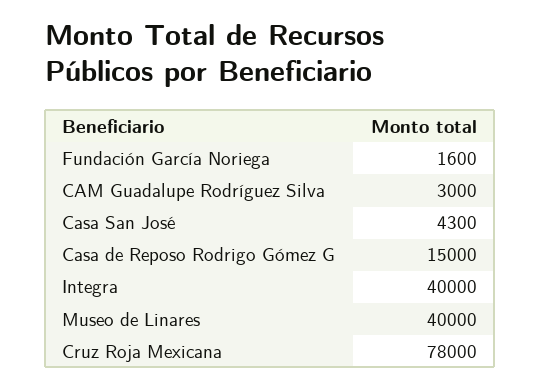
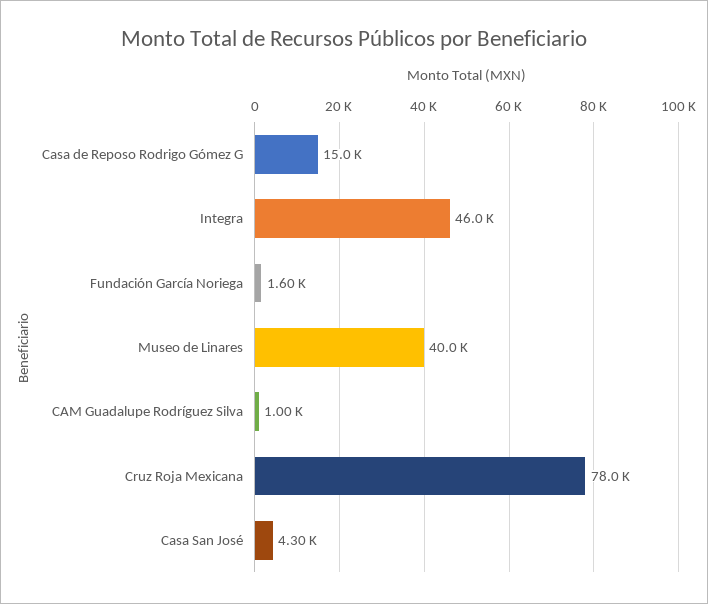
  {
    "Fundación García Noriega": 1600,
-   "CAM Guadalupe Rodríguez Silva": 3000,
+   "CAM Guadalupe Rodríguez Silva": 1000,
    "Casa San José": 4300,
    "Casa de Reposo Rodrigo Gómez G": 15000,
-   "Integra": 40000,
+   "Integra": 46000,
    "Museo de Linares": 40000,
    "Cruz Roja Mexicana": 78000
  }

